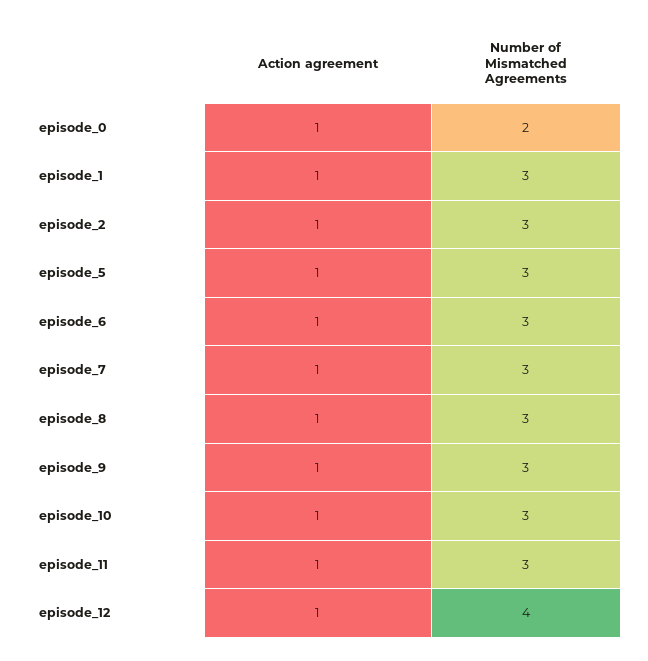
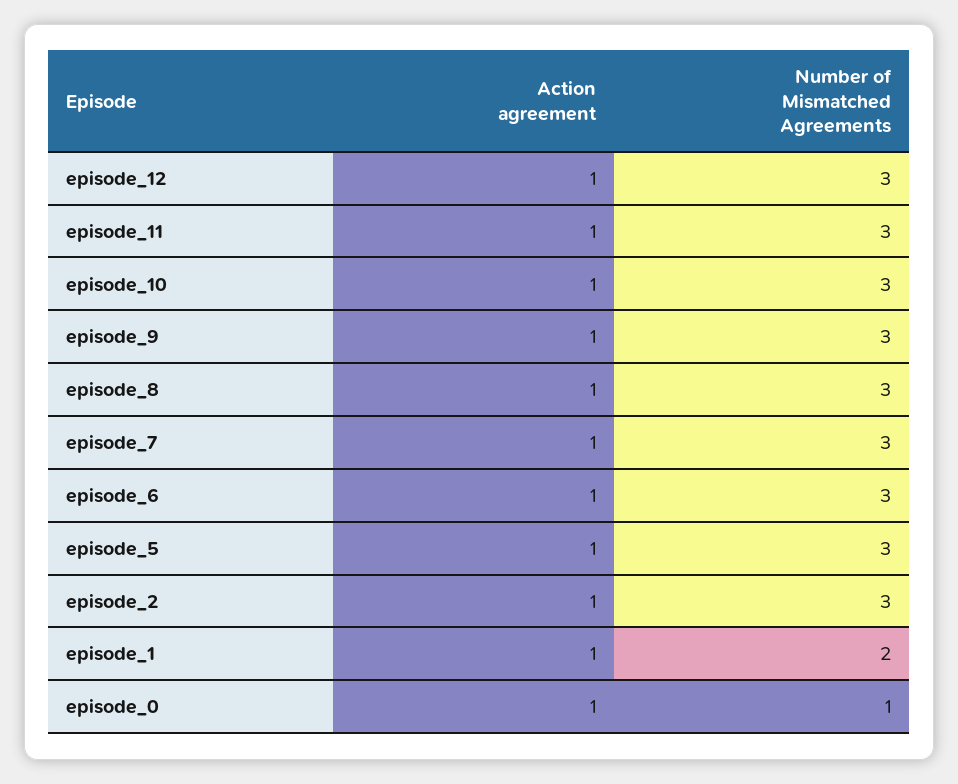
  {
    "Action agreement": {
      "episode_0": 1,
      "episode_1": 1,
      "episode_2": 1,
      "episode_5": 1,
      "episode_6": 1,
      "episode_7": 1,
      "episode_8": 1,
      "episode_9": 1,
      "episode_10": 1,
      "episode_11": 1,
      "episode_12": 1
    },
    "Number of Mismatched Agreements": {
-     "episode_0": 2,
+     "episode_0": 1,
-     "episode_1": 3,
+     "episode_1": 2,
      "episode_2": 3,
      "episode_5": 3,
      "episode_6": 3,
      "episode_7": 3,
      "episode_8": 3,
      "episode_9": 3,
      "episode_10": 3,
      "episode_11": 3,
-     "episode_12": 4
+     "episode_12": 3
    }
  }

